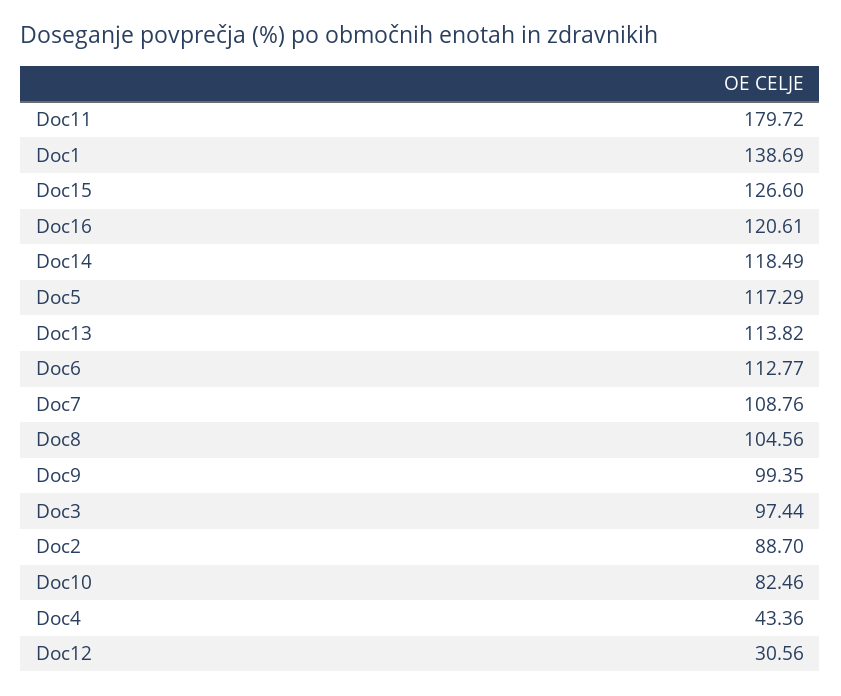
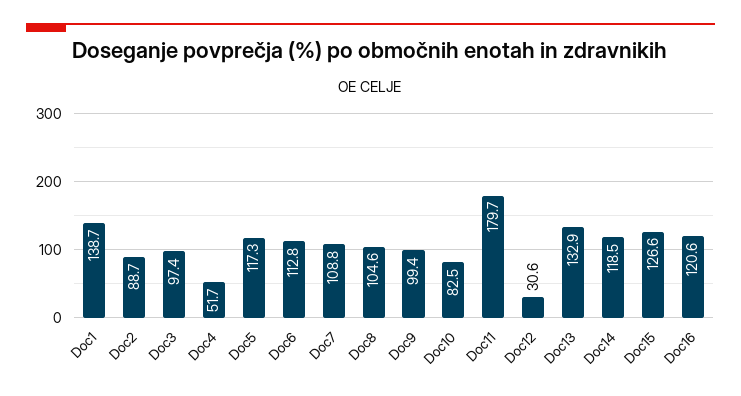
  {
    "Doc11": 179.72,
    "Doc1": 138.69,
    "Doc15": 126.6,
    "Doc16": 120.61,
    "Doc14": 118.49,
    "Doc5": 117.29,
-   "Doc13": 113.82,
+   "Doc13": 132.9,
    "Doc6": 112.77,
    "Doc7": 108.76,
    "Doc8": 104.56,
    "Doc9": 99.35,
    "Doc3": 97.44,
    "Doc2": 88.7,
    "Doc10": 82.46,
-   "Doc4": 43.36,
+   "Doc4": 51.7,
    "Doc12": 30.56
  }

